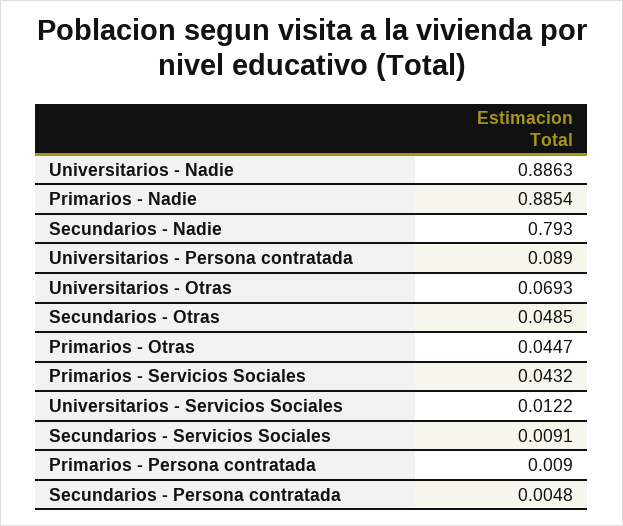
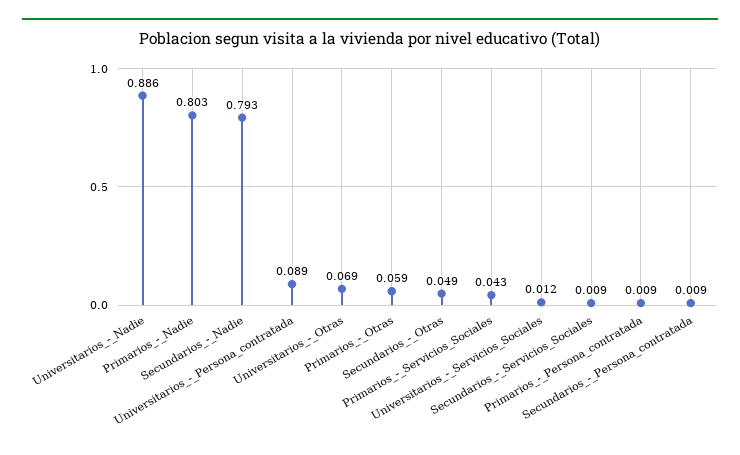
  {
    "Universitarios - Nadie": 0.8863,
-   "Primarios - Nadie": 0.8854,
+   "Primarios - Nadie": 0.803,
    "Secundarios - Nadie": 0.793,
    "Universitarios - Persona contratada": 0.089,
    "Universitarios - Otras": 0.0693,
    "Secundarios - Otras": 0.0485,
-   "Primarios - Otras": 0.0447,
+   "Primarios - Otras": 0.059,
    "Primarios - Servicios Sociales": 0.0432,
    "Universitarios - Servicios Sociales": 0.0122,
    "Secundarios - Servicios Sociales": 0.0091,
    "Primarios - Persona contratada": 0.009,
-   "Secundarios - Persona contratada": 0.0048
+   "Secundarios - Persona contratada": 0.009
  }

